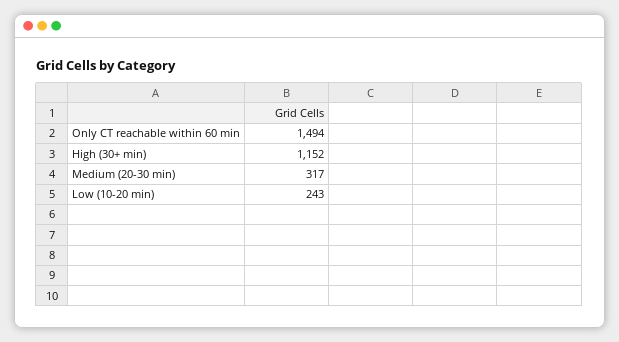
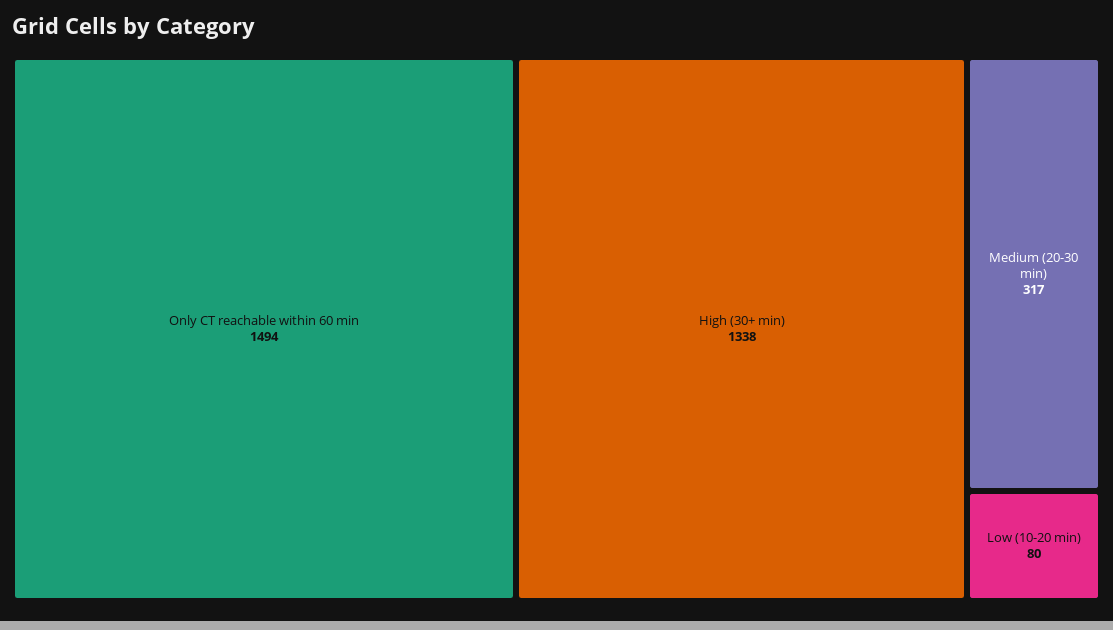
  {
    "Only CT reachable within 60 min": 1494,
-   "High (30+ min)": 1152,
+   "High (30+ min)": 1338,
    "Medium (20-30 min)": 317,
-   "Low (10-20 min)": 243
+   "Low (10-20 min)": 80
  }

